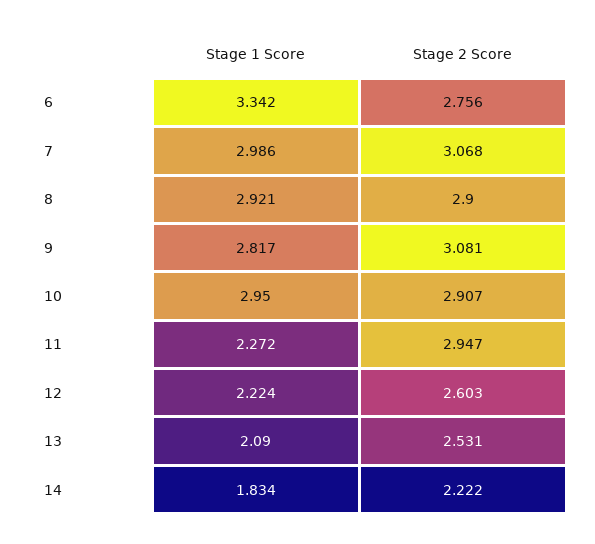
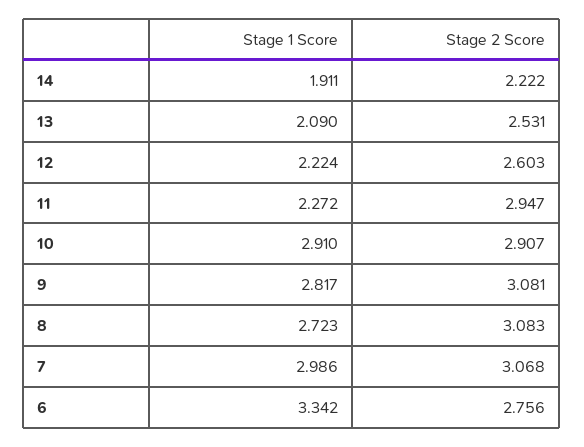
  {
    "Stage 1 Score": {
      "6": 3.342,
      "7": 2.986,
-     "8": 2.921,
+     "8": 2.723,
      "9": 2.817,
-     "10": 2.95,
+     "10": 2.91,
      "11": 2.272,
      "12": 2.224,
      "13": 2.09,
-     "14": 1.834
+     "14": 1.911
    },
    "Stage 2 Score": {
      "6": 2.756,
      "7": 3.068,
-     "8": 2.9,
+     "8": 3.083,
      "9": 3.081,
      "10": 2.907,
      "11": 2.947,
      "12": 2.603,
      "13": 2.531,
      "14": 2.222
    }
  }

